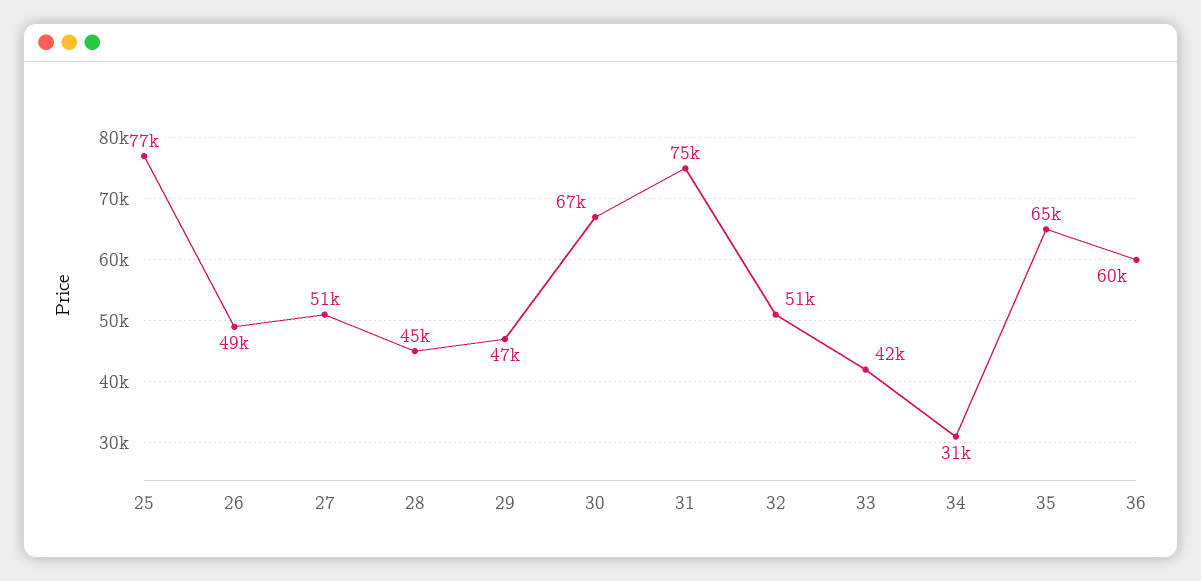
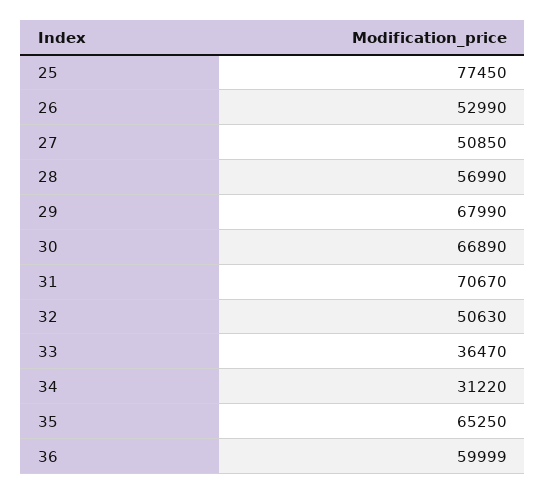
  {
    "25": 77450,
-   "26": 49000,
+   "26": 52990,
    "27": 50850,
-   "28": 45000,
+   "28": 56990,
-   "29": 47000,
+   "29": 67990,
    "30": 66890,
-   "31": 75000,
+   "31": 70670,
    "32": 50630,
-   "33": 42000,
+   "33": 36470,
    "34": 31220,
    "35": 65250,
    "36": 59999
  }

